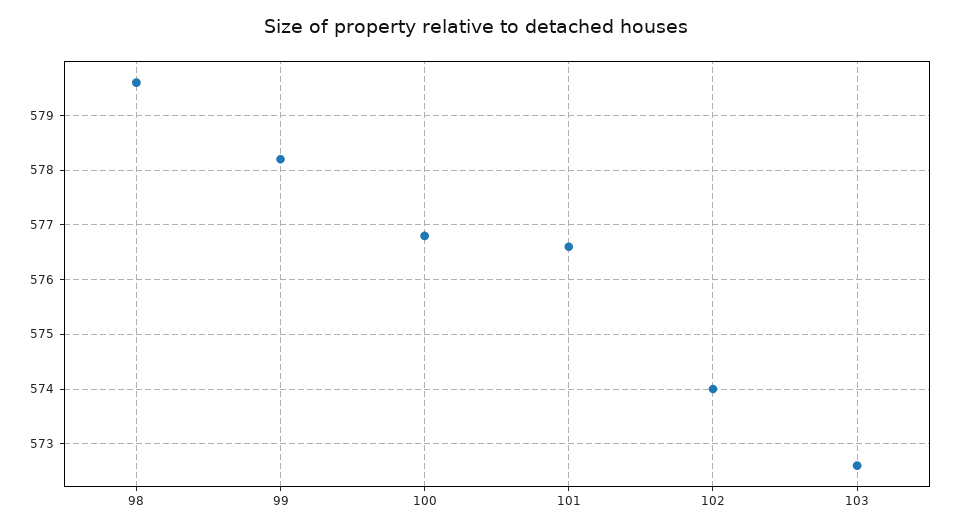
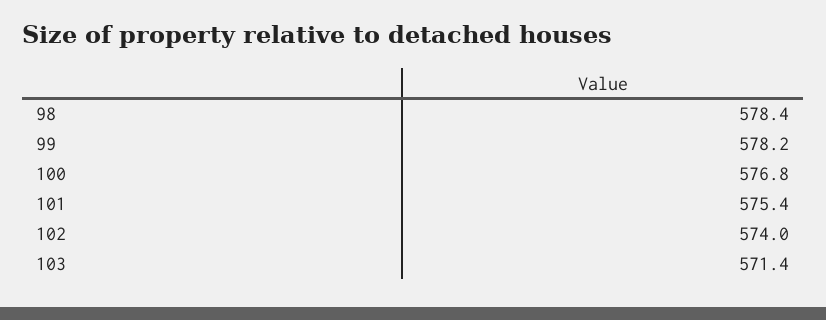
  {
-   "98": 579.5,
+   "98": 578.4,
    "99": 578.2,
    "100": 576.8,
-   "101": 576.5,
+   "101": 575.4,
    "102": 574,
-   "103": 572.5
+   "103": 571.4
  }

